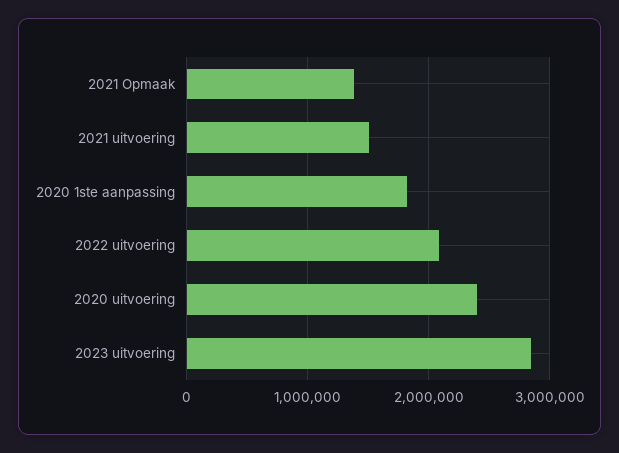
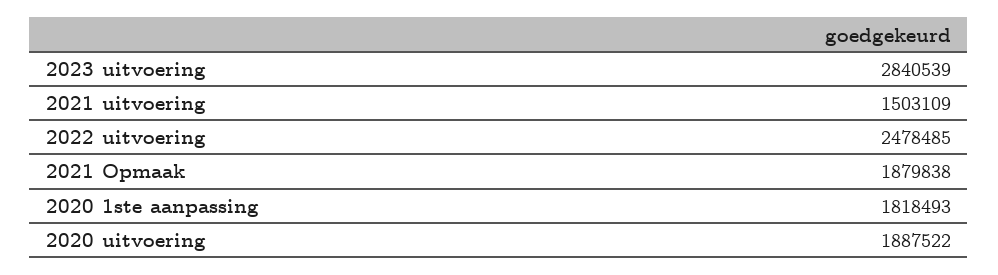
  {
-   "2021 Opmaak": 1400000,
+   "2021 Opmaak": 1879838,
    "2021 uitvoering": 1503109,
    "2020 1ste aanpassing": 1818493,
-   "2022 uitvoering": 2100000,
+   "2022 uitvoering": 2478485,
-   "2020 uitvoering": 2400000,
+   "2020 uitvoering": 1887522,
    "2023 uitvoering": 2840539
  }

